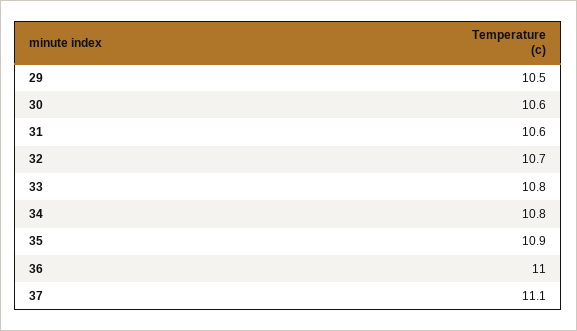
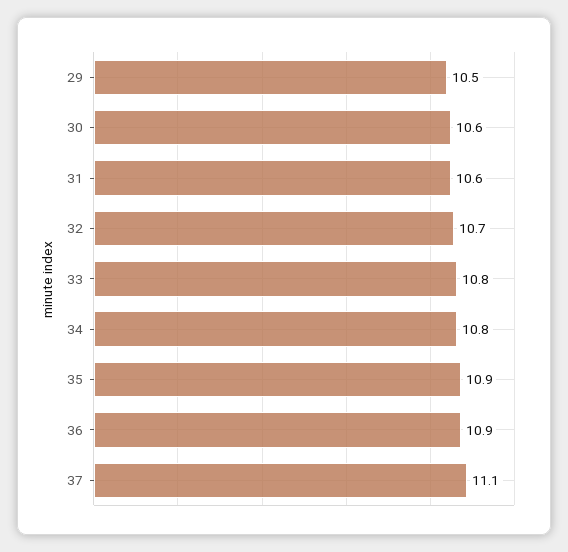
  {
    "29": 10.5,
    "30": 10.6,
    "31": 10.6,
    "32": 10.7,
    "33": 10.8,
    "34": 10.8,
    "35": 10.9,
-   "36": 11,
+   "36": 10.9,
    "37": 11.1
  }

